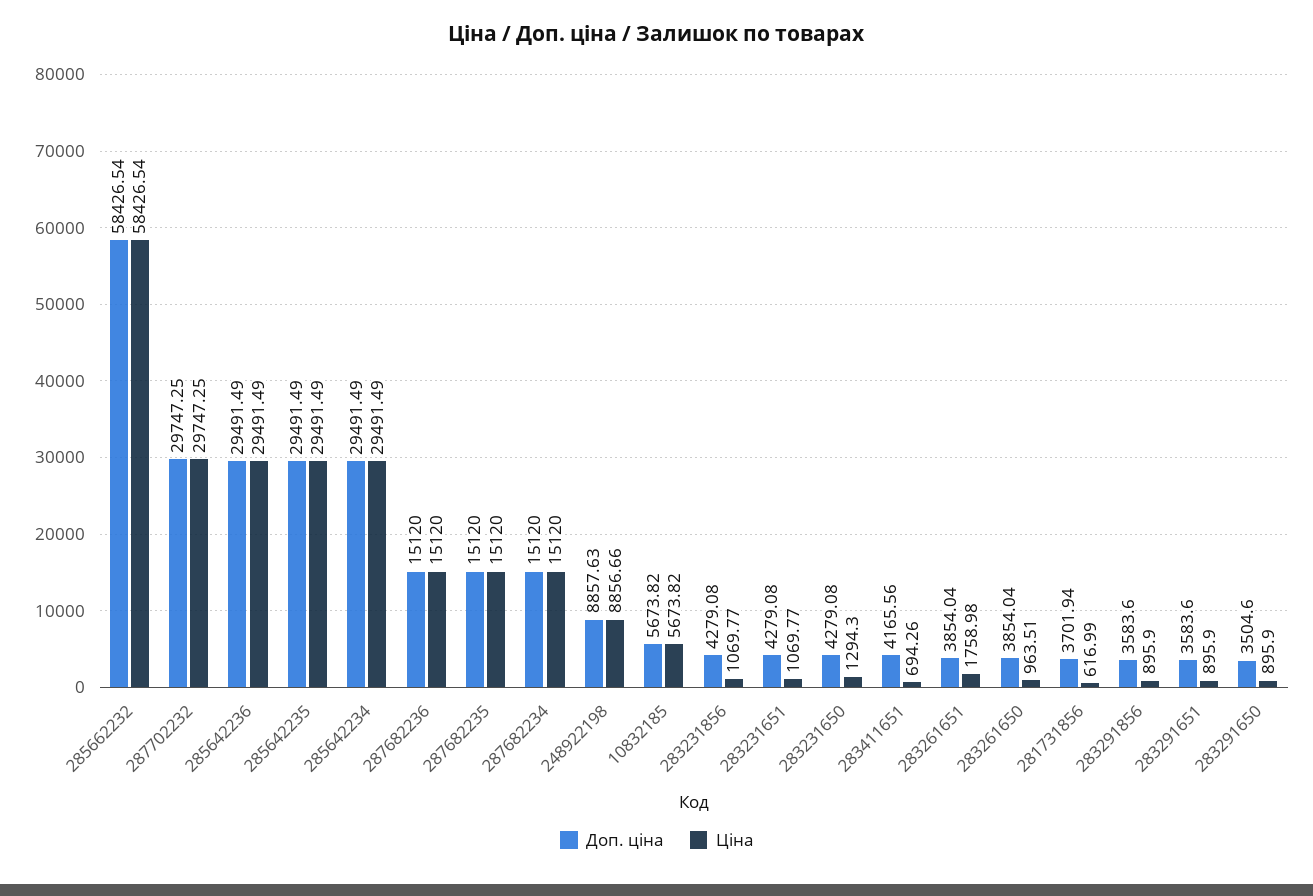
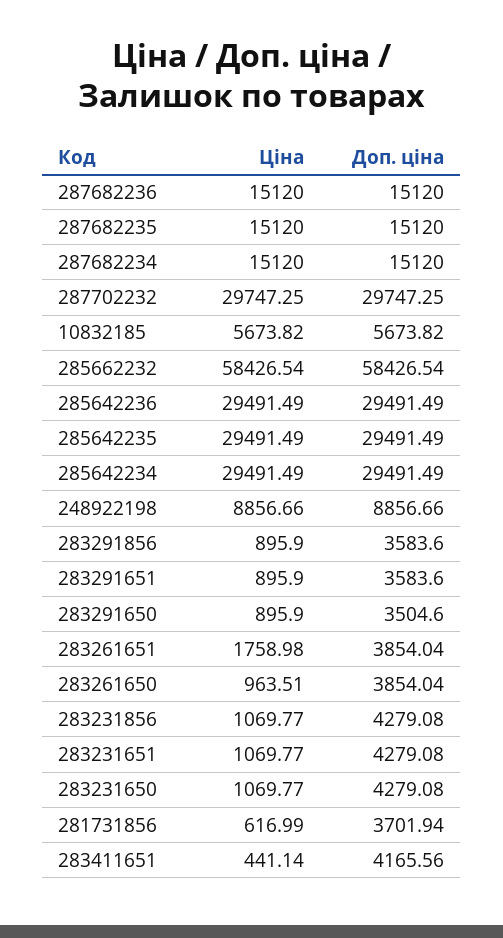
  {
    "Доп. ціна": {
      "285662232": 58426.54,
      "287702232": 29747.25,
      "285642236": 29491.49,
      "285642235": 29491.49,
      "285642234": 29491.49,
      "287682236": 15120,
      "287682235": 15120,
      "287682234": 15120,
-     "248922198": 8857.63,
+     "248922198": 8856.66,
      "10832185": 5673.82,
      "283231856": 4279.08,
      "283231651": 4279.08,
      "283231650": 4279.08,
      "283411651": 4165.56,
      "283261651": 3854.04,
      "283261650": 3854.04,
      "281731856": 3701.94,
      "283291856": 3583.6,
      "283291651": 3583.6,
      "283291650": 3504.6
    },
    "Ціна": {
      "285662232": 58426.54,
      "287702232": 29747.25,
      "285642236": 29491.49,
      "285642235": 29491.49,
      "285642234": 29491.49,
      "287682236": 15120,
      "287682235": 15120,
      "287682234": 15120,
      "248922198": 8856.66,
      "10832185": 5673.82,
      "283231856": 1069.77,
      "283231651": 1069.77,
-     "283231650": 1294.3,
+     "283231650": 1069.77,
-     "283411651": 694.26,
+     "283411651": 441.14,
      "283261651": 1758.98,
      "283261650": 963.51,
      "281731856": 616.99,
      "283291856": 895.9,
      "283291651": 895.9,
      "283291650": 895.9
    }
  }

